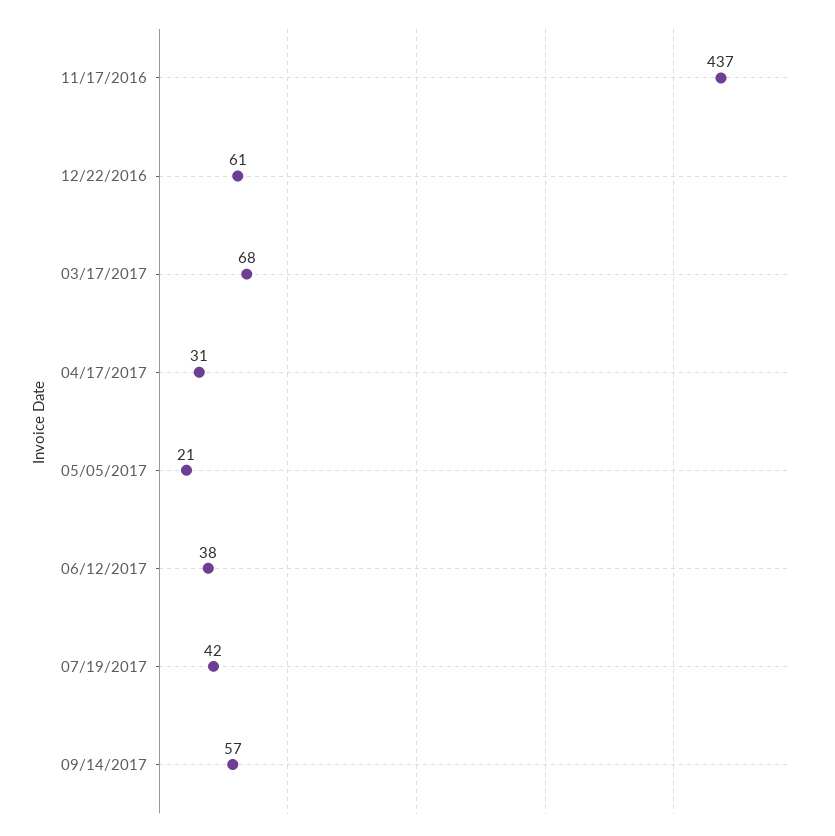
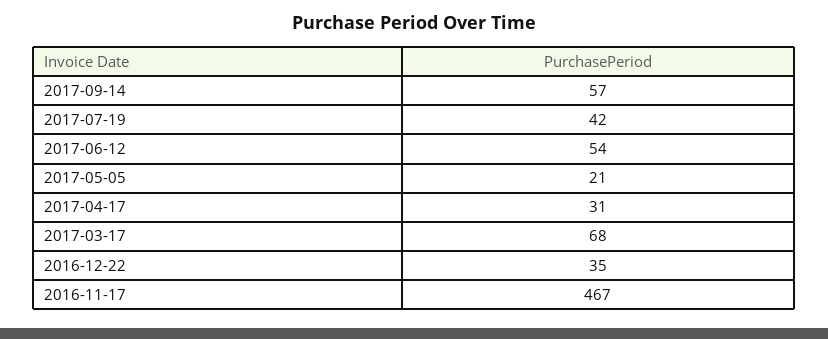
  {
-   "11/17/2016": 437,
+   "11/17/2016": 467,
-   "12/22/2016": 61,
+   "12/22/2016": 35,
    "03/17/2017": 68,
    "04/17/2017": 31,
    "05/05/2017": 21,
-   "06/12/2017": 38,
+   "06/12/2017": 54,
    "07/19/2017": 42,
    "09/14/2017": 57
  }

